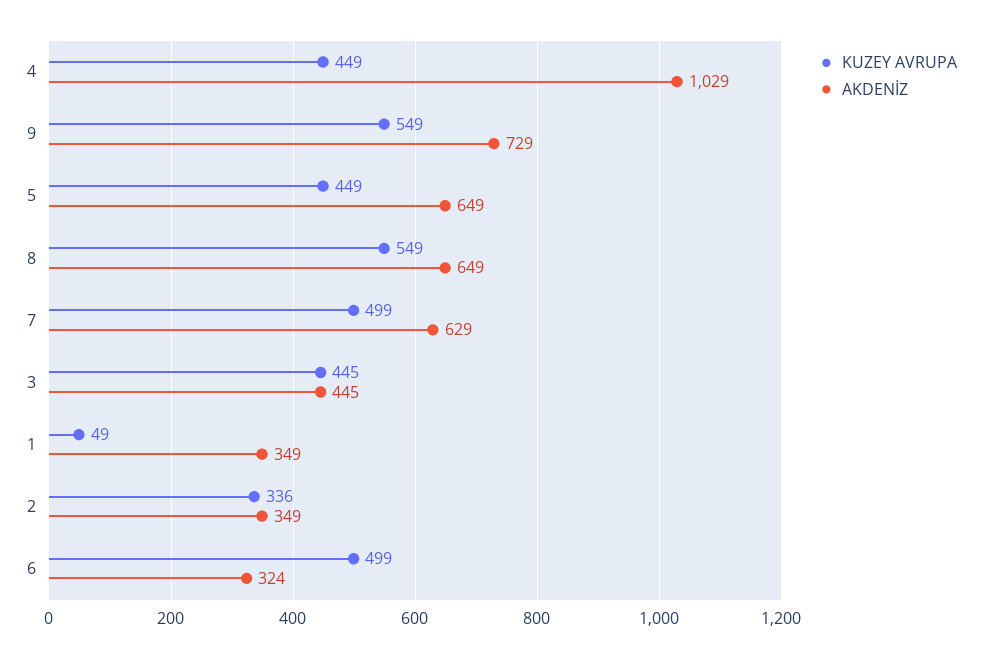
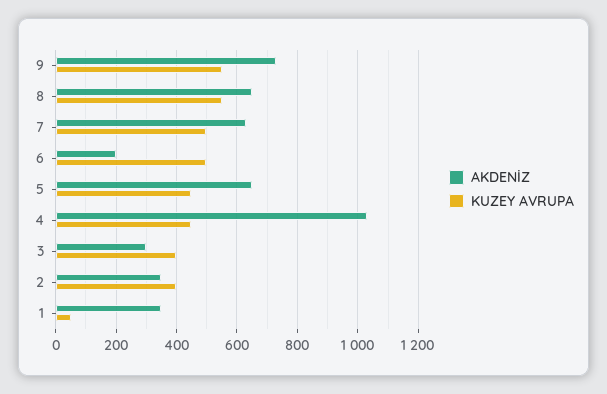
  {
    "KUZEY AVRUPA": {
      "4": 449,
      "9": 549,
      "5": 449,
      "8": 549,
      "7": 499,
-     "3": 445,
+     "3": 400,
      "1": 49,
-     "2": 336,
+     "2": 400,
      "6": 499
    },
    "AKDENİZ": {
      "4": 1029,
      "9": 729,
      "5": 649,
      "8": 649,
      "7": 629,
-     "3": 445,
+     "3": 300,
      "1": 349,
      "2": 349,
-     "6": 324
+     "6": 200
    }
  }

